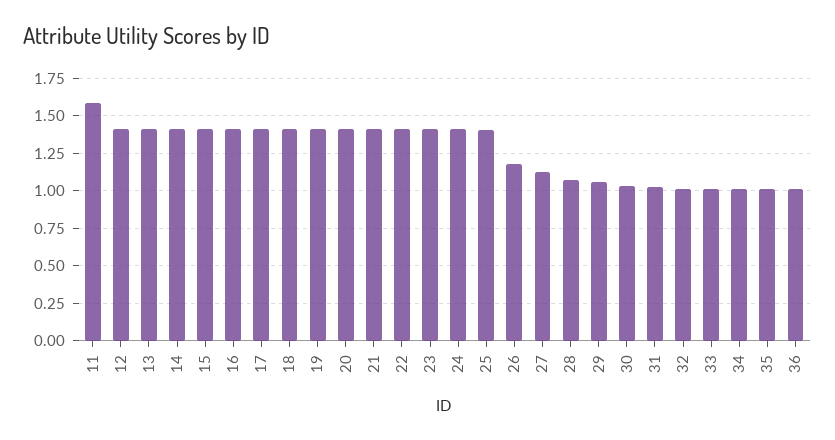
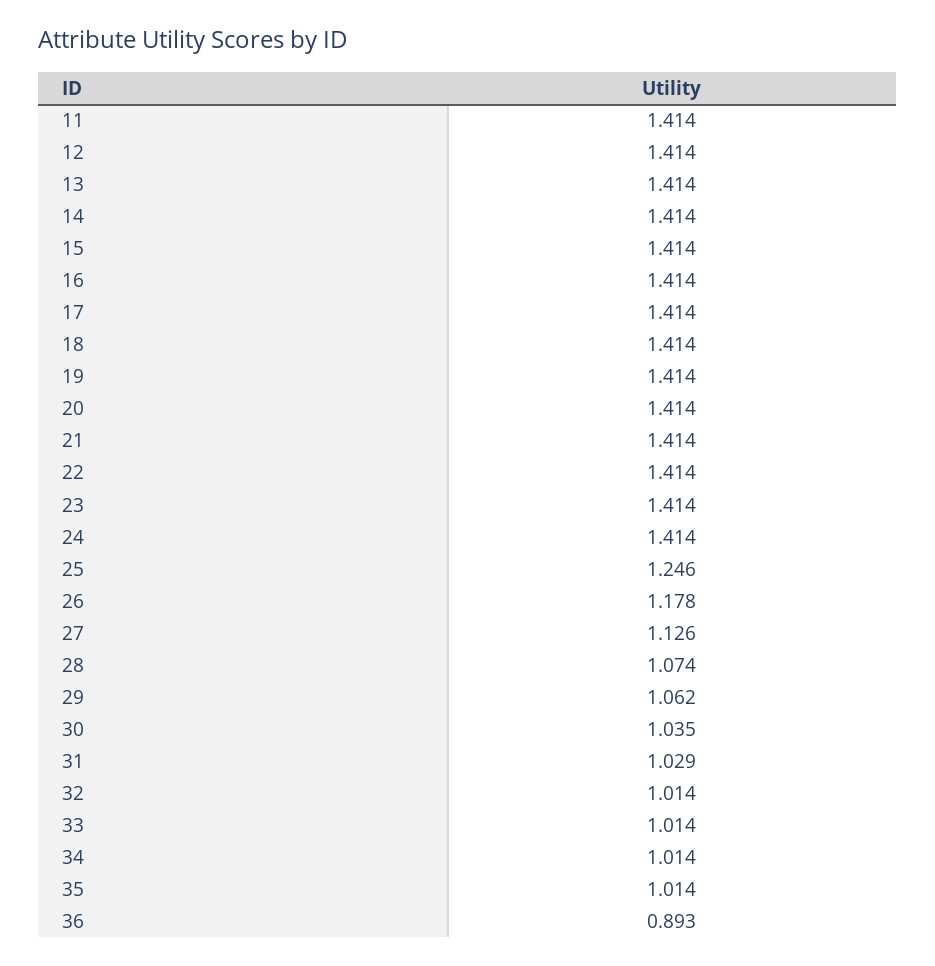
  {
-   "11": 1.6,
+   "11": 1.414,
    "12": 1.414,
    "13": 1.414,
    "14": 1.414,
    "15": 1.414,
    "16": 1.414,
    "17": 1.414,
    "18": 1.414,
    "19": 1.414,
    "20": 1.414,
    "21": 1.414,
    "22": 1.414,
    "23": 1.414,
    "24": 1.414,
-   "25": 1.4,
+   "25": 1.246,
    "26": 1.178,
    "27": 1.126,
    "28": 1.074,
    "29": 1.062,
    "30": 1.035,
    "31": 1.029,
    "32": 1.014,
    "33": 1.014,
    "34": 1.014,
    "35": 1.014,
-   "36": 1
+   "36": 0.893
  }

